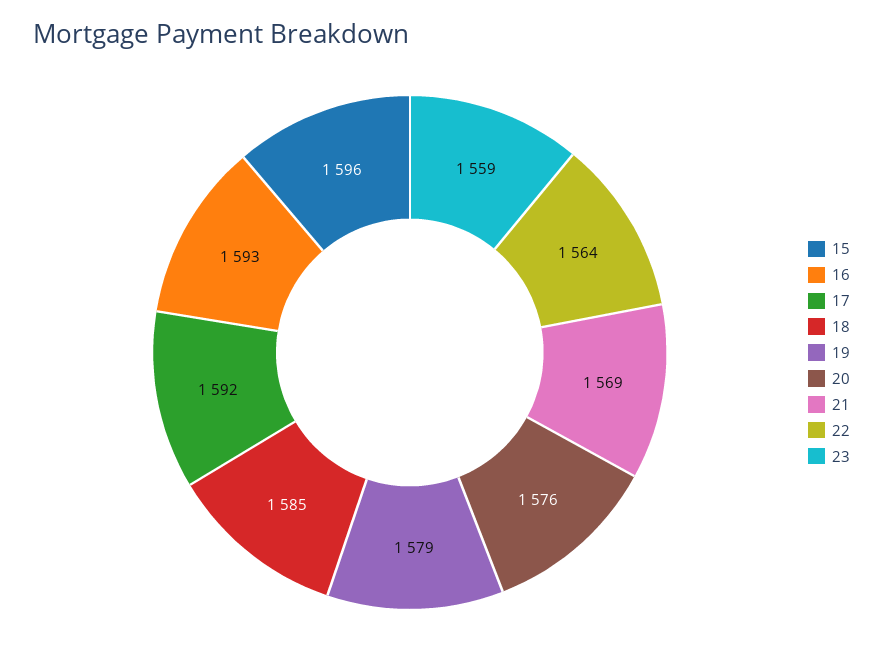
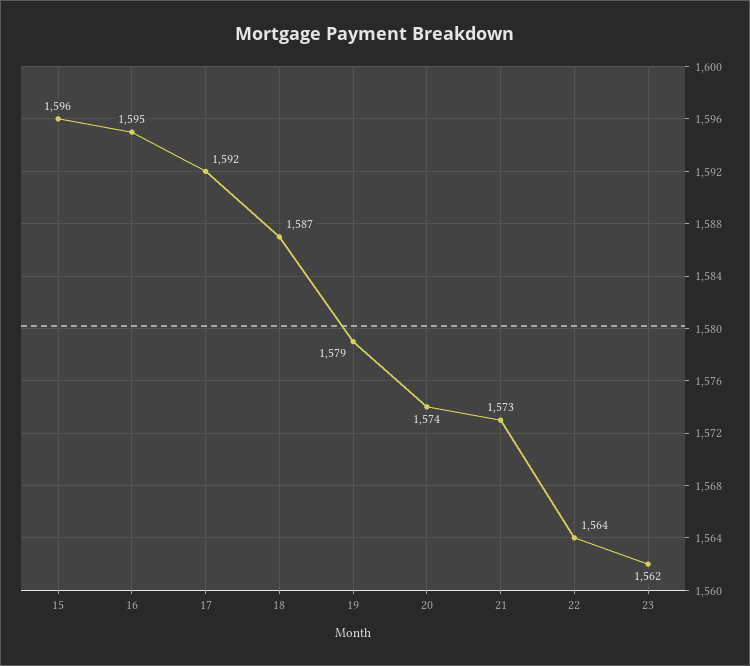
  {
    "15": 1596,
-   "16": 1593,
+   "16": 1595,
    "17": 1592,
-   "18": 1585,
+   "18": 1587,
    "19": 1579,
-   "20": 1576,
+   "20": 1574,
-   "21": 1569,
+   "21": 1573,
    "22": 1564,
-   "23": 1559
+   "23": 1562
  }

